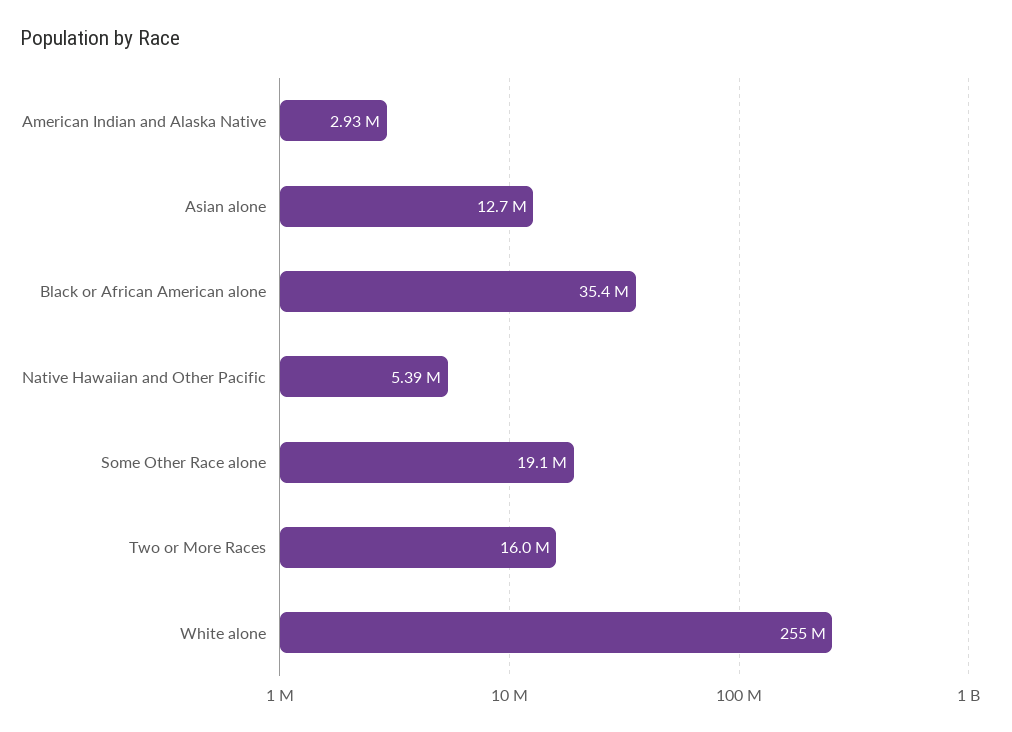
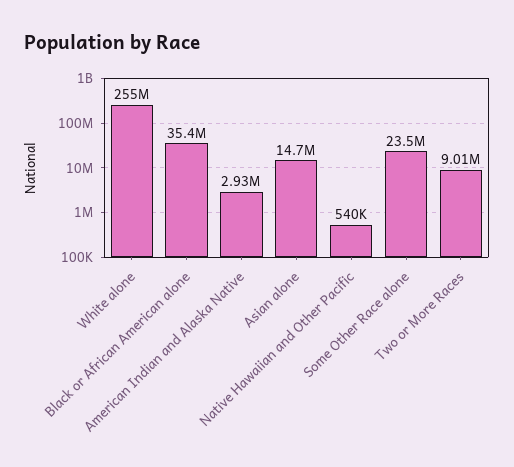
  {
    "American Indian and Alaska Native": 2930000,
-   "Asian alone": 12700000,
+   "Asian alone": 14700000,
    "Black or African American alone": 35400000,
-   "Native Hawaiian and Other Pacific": 5390000,
+   "Native Hawaiian and Other Pacific": 540000,
-   "Some Other Race alone": 19100000,
+   "Some Other Race alone": 23500000,
-   "Two or More Races": 16000000,
+   "Two or More Races": 9010000,
    "White alone": 255000000
  }

